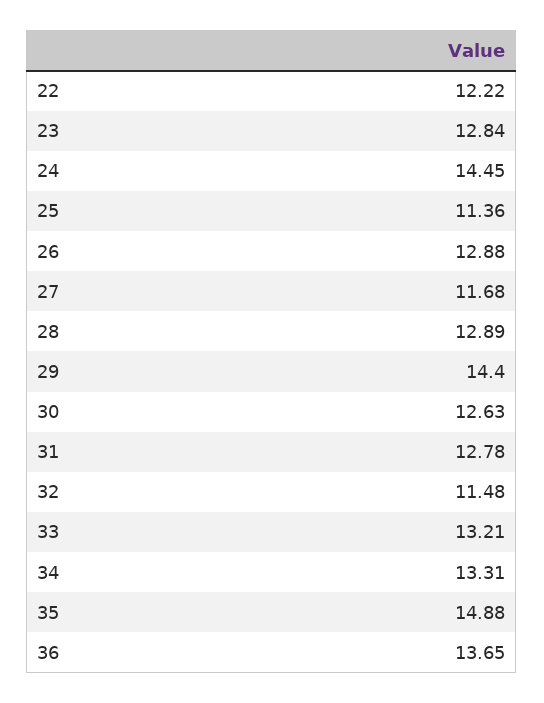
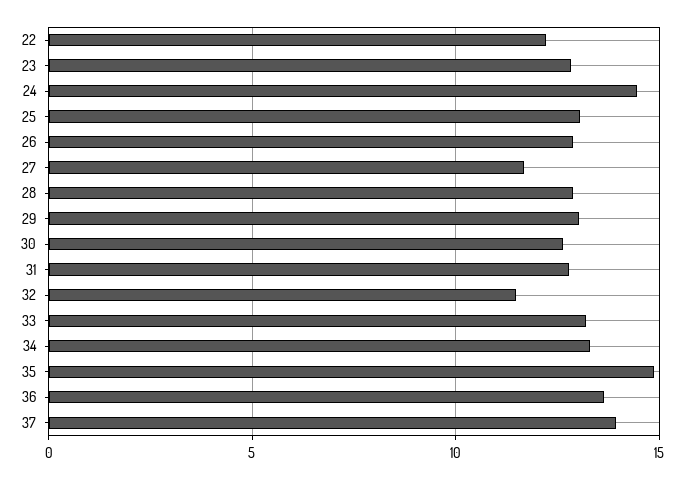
  {
    "22": 12.22,
    "23": 12.84,
    "24": 14.45,
-   "25": 11.36,
+   "25": 13,
    "26": 12.88,
    "27": 11.68,
    "28": 12.89,
-   "29": 14.4,
+   "29": 13,
    "30": 12.63,
    "31": 12.78,
    "32": 11.48,
    "33": 13.21,
    "34": 13.31,
    "35": 14.88,
-   "36": 13.65
+   "36": 13.65,
+   "37": 14
  }

